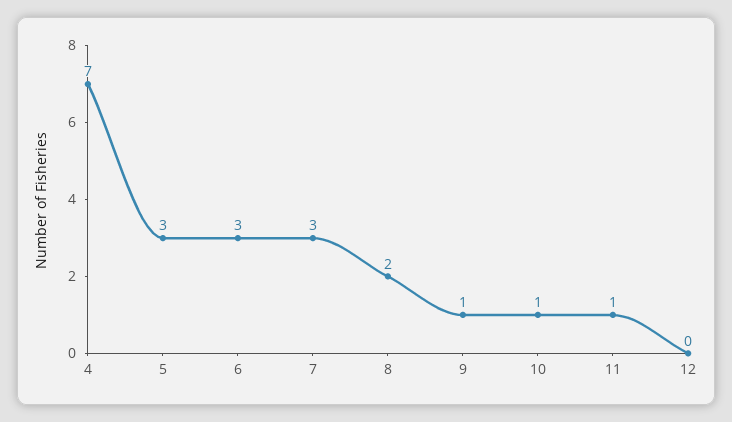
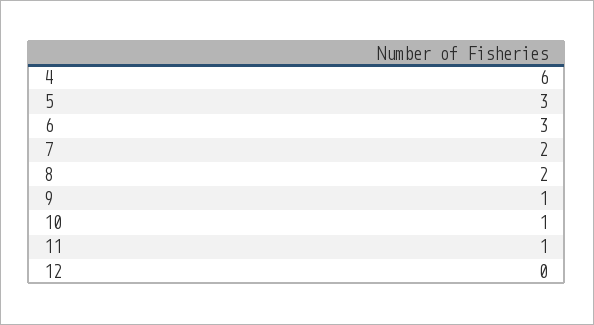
  {
-   "4": 7,
+   "4": 6,
    "5": 3,
    "6": 3,
-   "7": 3,
+   "7": 2,
    "8": 2,
    "9": 1,
    "10": 1,
    "11": 1,
    "12": 0
  }

